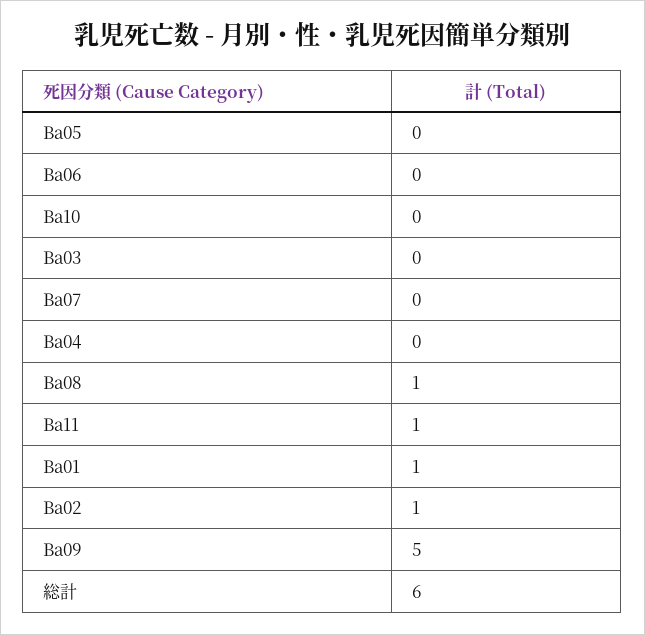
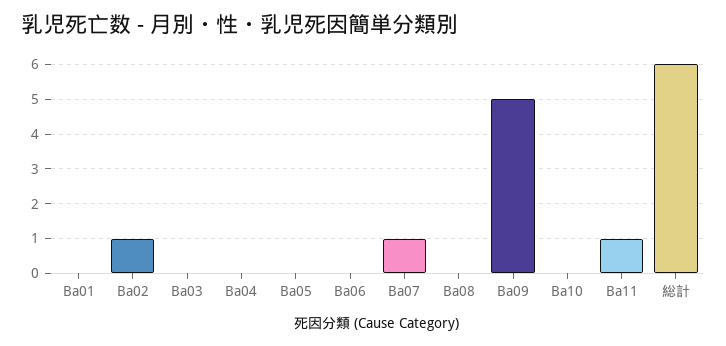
  {
    "Ba05": 0,
    "Ba06": 0,
    "Ba10": 0,
    "Ba03": 0,
-   "Ba07": 0,
+   "Ba07": 1,
    "Ba04": 0,
-   "Ba08": 1,
+   "Ba08": 0,
    "Ba11": 1,
-   "Ba01": 1,
+   "Ba01": 0,
    "Ba02": 1,
    "Ba09": 5,
    "総計": 6
  }

